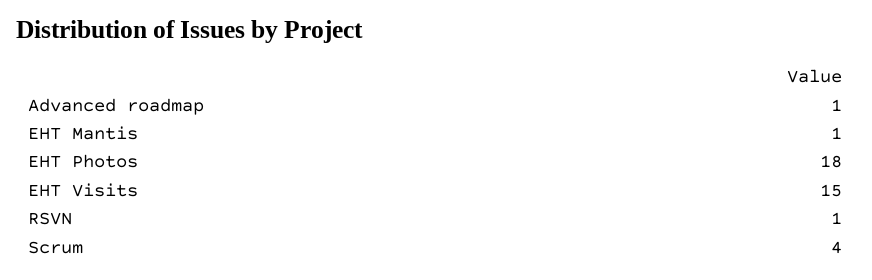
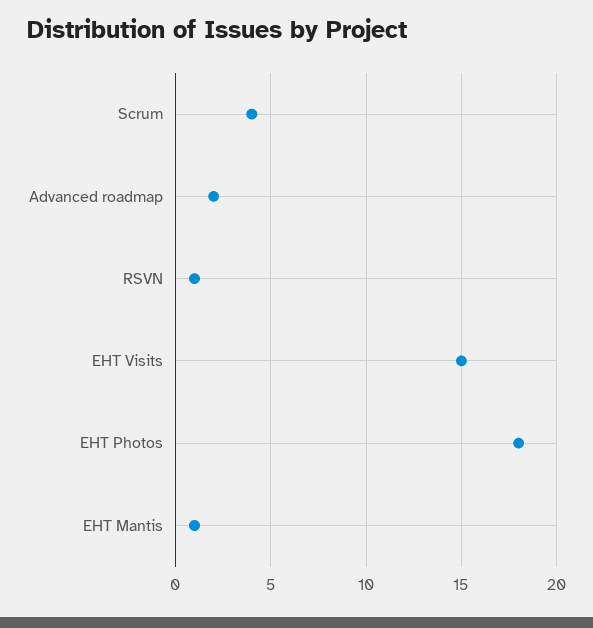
  {
-   "Advanced roadmap": 1,
+   "Advanced roadmap": 2,
    "EHT Mantis": 1,
    "EHT Photos": 18,
    "EHT Visits": 15,
    "RSVN": 1,
    "Scrum": 4
  }

